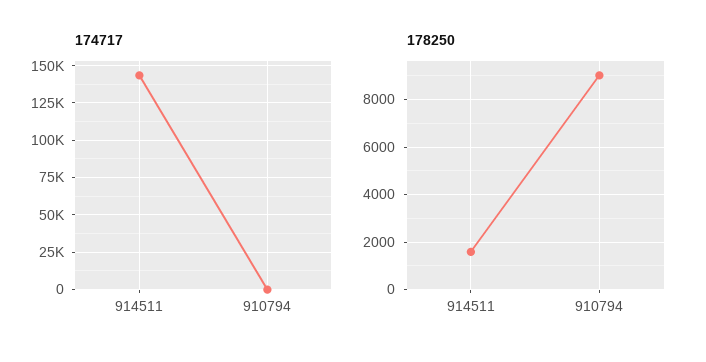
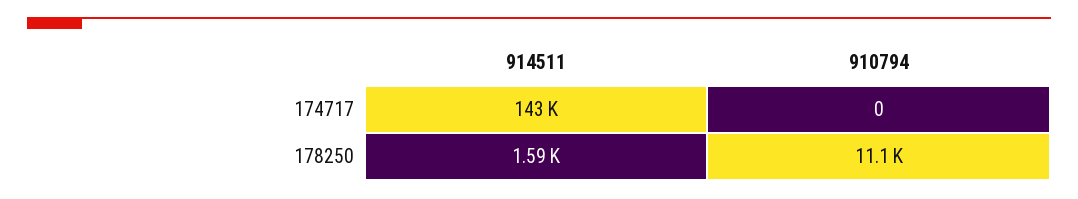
  {
    "174717": {
      "914511": 143000,
      "910794": 0
    },
    "178250": {
      "914511": 1590,
-     "910794": 9000
+     "910794": 11100
    }
  }

